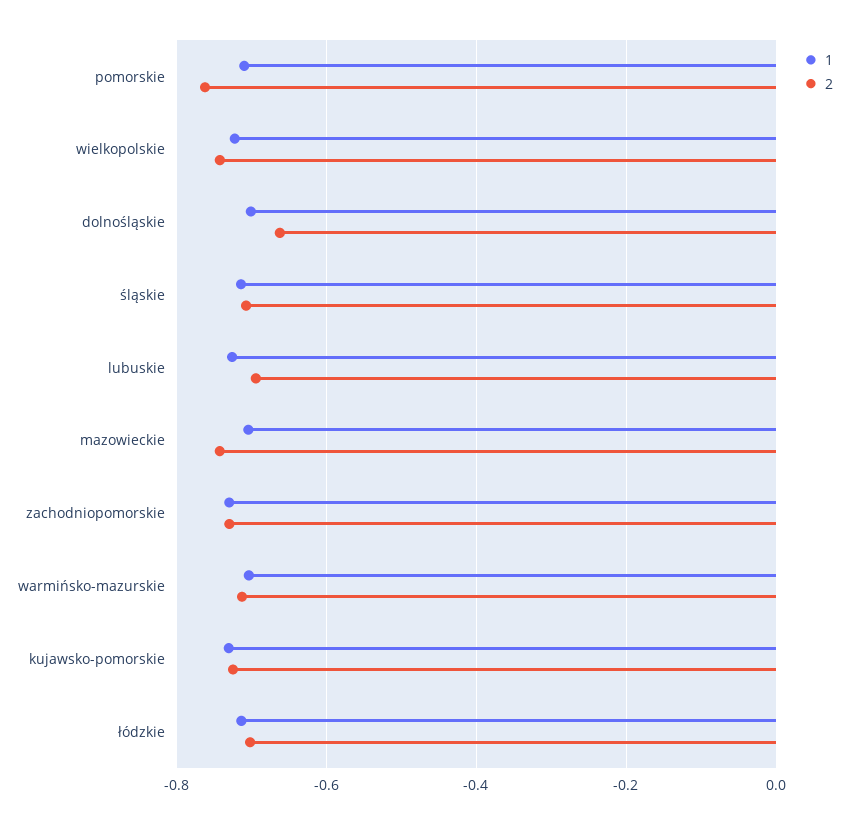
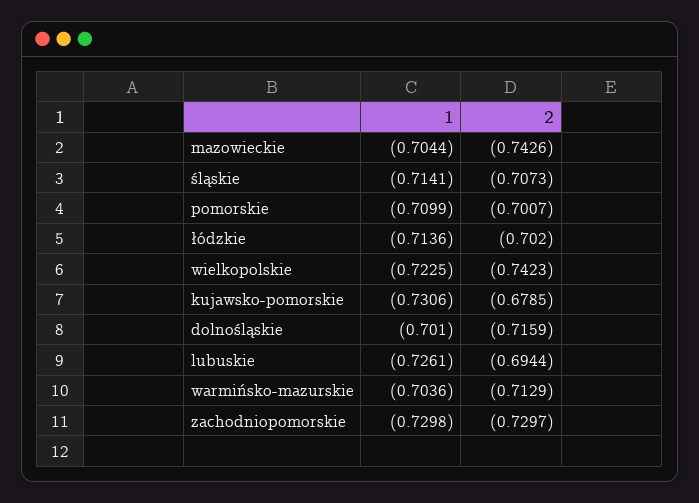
  {
    "1": {
      "pomorskie": -0.7099,
      "wielkopolskie": -0.7225,
      "dolnośląskie": -0.701,
      "śląskie": -0.7141,
      "lubuskie": -0.7261,
      "mazowieckie": -0.7044,
      "zachodniopomorskie": -0.7298,
      "warmińsko-mazurskie": -0.7036,
      "kujawsko-pomorskie": -0.7306,
      "łódzkie": -0.7136
    },
    "2": {
-     "pomorskie": -0.76,
+     "pomorskie": -0.7007,
      "wielkopolskie": -0.7423,
-     "dolnośląskie": -0.66,
+     "dolnośląskie": -0.7159,
      "śląskie": -0.7073,
      "lubuskie": -0.6944,
      "mazowieckie": -0.7426,
      "zachodniopomorskie": -0.7297,
      "warmińsko-mazurskie": -0.7129,
-     "kujawsko-pomorskie": -0.72,
+     "kujawsko-pomorskie": -0.6785,
      "łódzkie": -0.702
    }
  }

